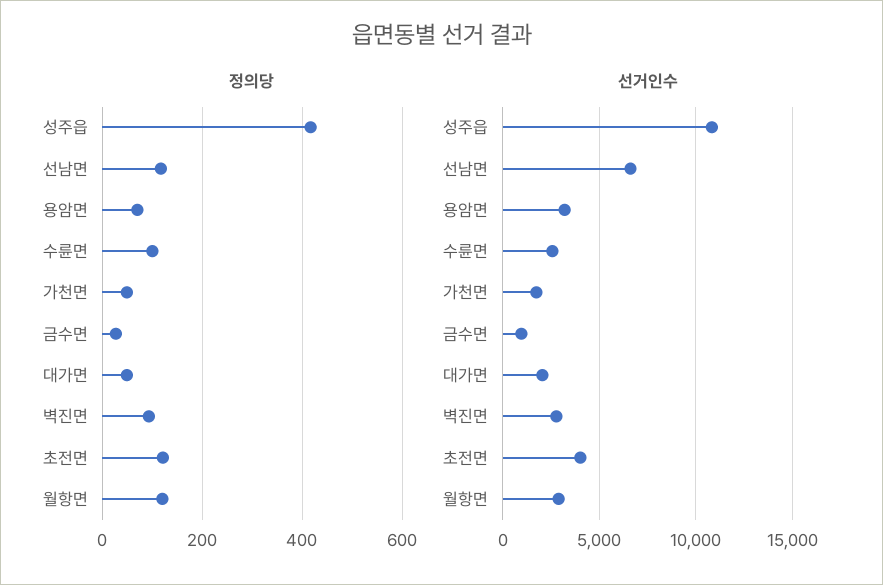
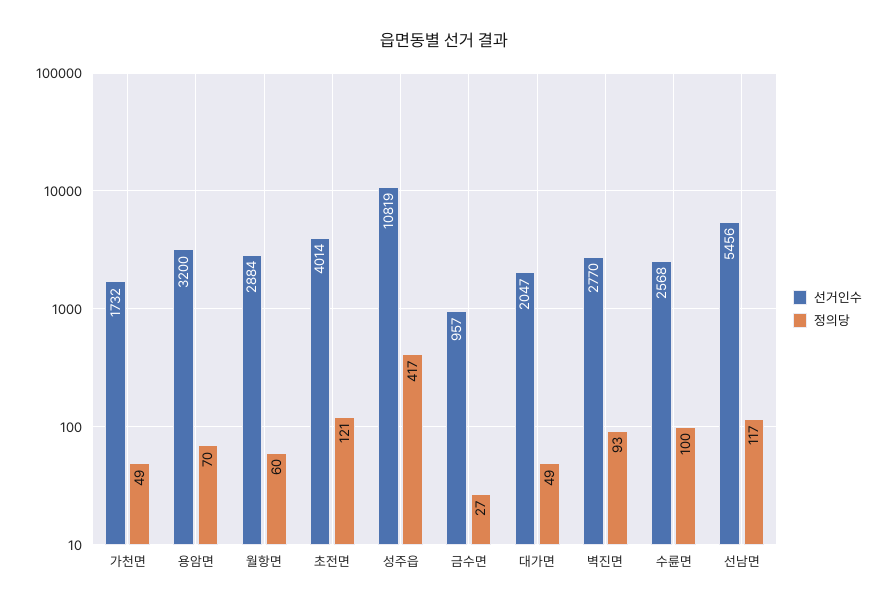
  {
    "정의당": {
      "성주읍": 417,
      "선남면": 117,
      "용암면": 70,
      "수륜면": 100,
      "가천면": 49,
      "금수면": 27,
      "대가면": 49,
      "벽진면": 93,
      "초전면": 121,
-     "월항면": 120
+     "월항면": 60
    },
    "선거인수": {
      "성주읍": 10819,
-     "선남면": 6500,
+     "선남면": 5456,
      "용암면": 3200,
      "수륜면": 2568,
      "가천면": 1732,
      "금수면": 957,
      "대가면": 2047,
      "벽진면": 2770,
      "초전면": 4014,
      "월항면": 2884
    }
  }

